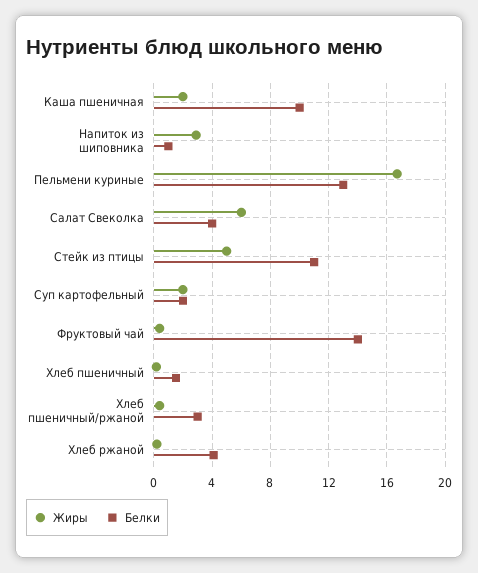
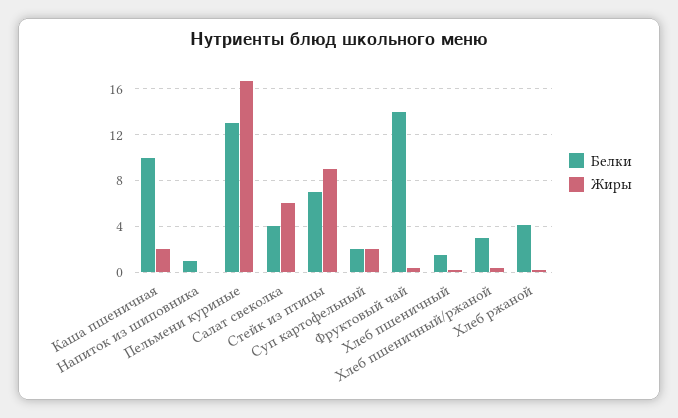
  {
    "Жиры": {
      "Каша пшеничная": 2,
-     "Напиток из шиповника": 3,
+     "Напиток из шиповника": 0,
      "Пельмени куриные": 16.5,
      "Салат Свеколка": 6,
-     "Стейк из птицы": 5,
+     "Стейк из птицы": 9,
      "Суп картофельный": 2,
      "Фруктовый чай": 0.5,
      "Хлеб пшеничный": 0,
      "Хлеб пшеничный/ржаной": 0.5,
      "Хлеб ржаной": 0
    },
    "Белки": {
      "Каша пшеничная": 10,
      "Напиток из шиповника": 1,
      "Пельмени куриные": 13,
      "Салат Свеколка": 4,
-     "Стейк из птицы": 11,
+     "Стейк из птицы": 7,
      "Суп картофельный": 2,
      "Фруктовый чай": 14,
      "Хлеб пшеничный": 1.5,
      "Хлеб пшеничный/ржаной": 3,
      "Хлеб ржаной": 4
    }
  }

